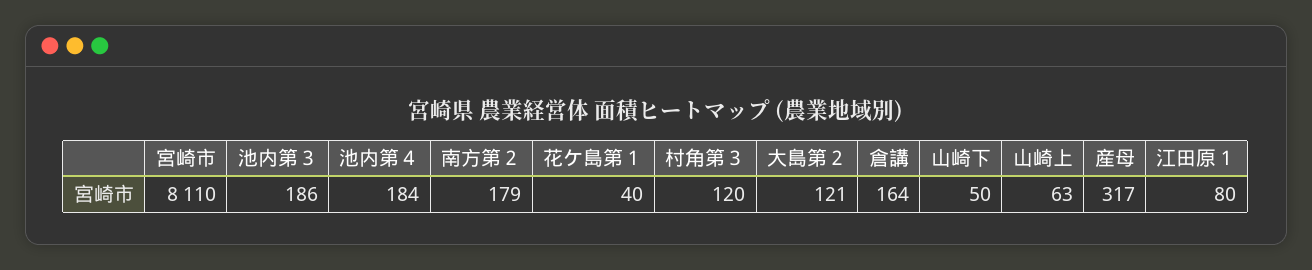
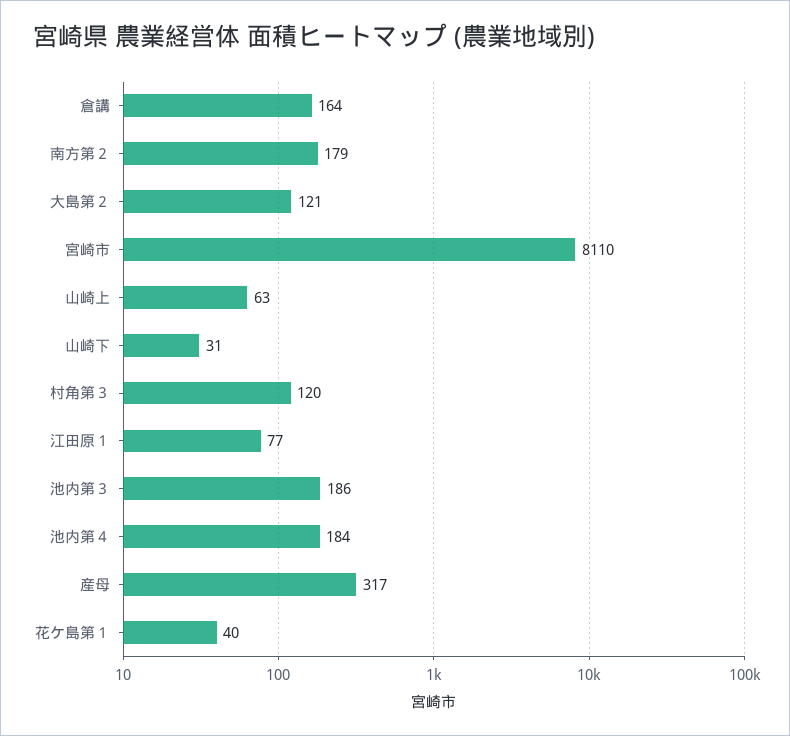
  {
    "宮崎市": 8110,
    "池内第３": 186,
    "池内第４": 184,
    "南方第２": 179,
    "花ケ島第１": 40,
    "村角第３": 120,
    "大島第２": 121,
    "倉講": 164,
-   "山崎下": 50,
+   "山崎下": 31,
    "山崎上": 63,
    "産母": 317,
-   "江田原１": 80
+   "江田原１": 77
  }

